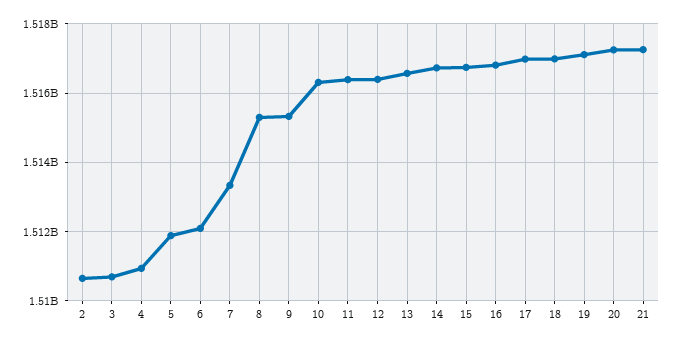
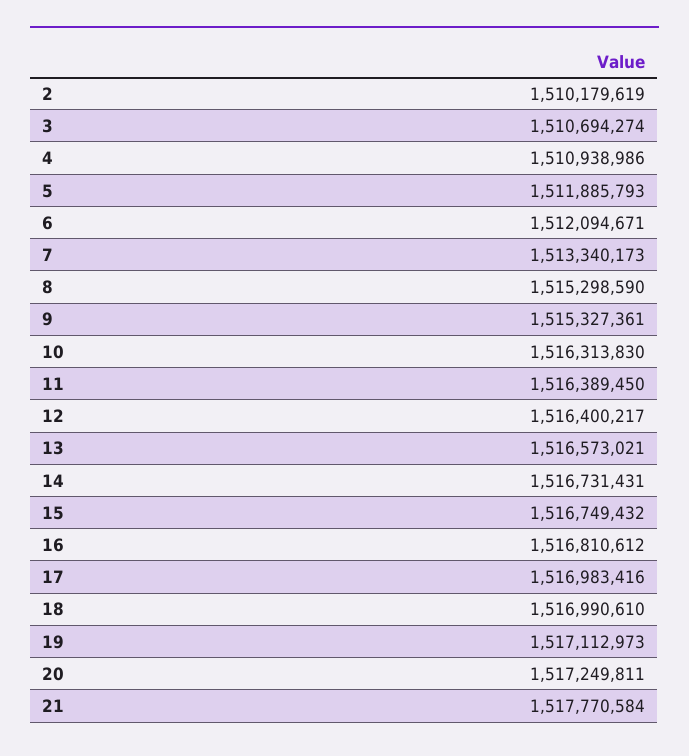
  {
-   "2": 1510600000,
+   "2": 1510179619,
    "3": 1510694274,
    "4": 1510938986,
    "5": 1511885793,
    "6": 1512094671,
    "7": 1513340173,
    "8": 1515298590,
    "9": 1515327361,
    "10": 1516313830,
    "11": 1516389450,
    "12": 1516400217,
    "13": 1516573021,
    "14": 1516731431,
    "15": 1516749432,
    "16": 1516810612,
    "17": 1516983416,
    "18": 1516990610,
    "19": 1517112973,
    "20": 1517249811,
-   "21": 1517200000
+   "21": 1517770584
  }

